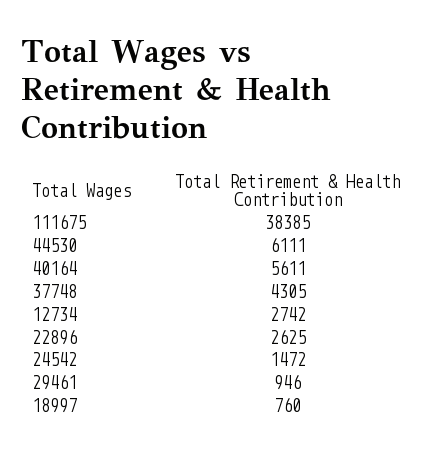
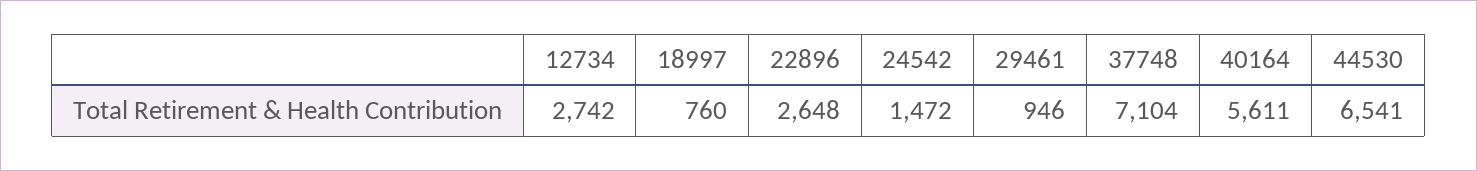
  {
-   "111675": 38385,
-   "44530": 6111,
+   "44530": 6541,
    "40164": 5611,
-   "37748": 4305,
+   "37748": 7104,
    "12734": 2742,
-   "22896": 2625,
+   "22896": 2648,
    "24542": 1472,
    "29461": 946,
    "18997": 760
  }

